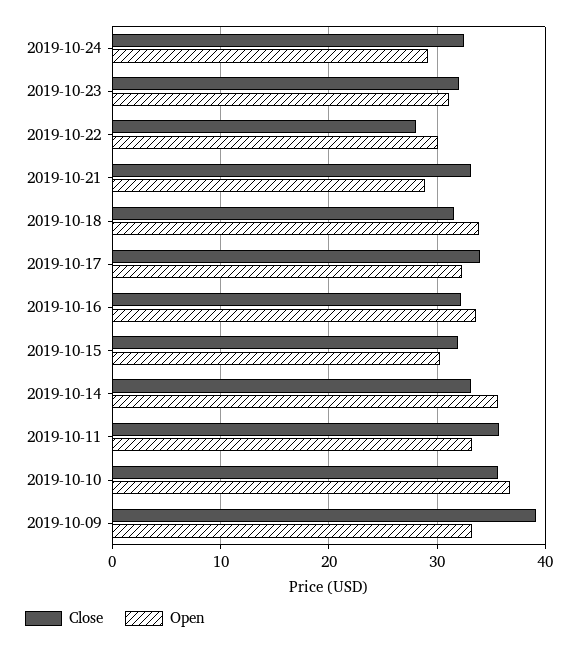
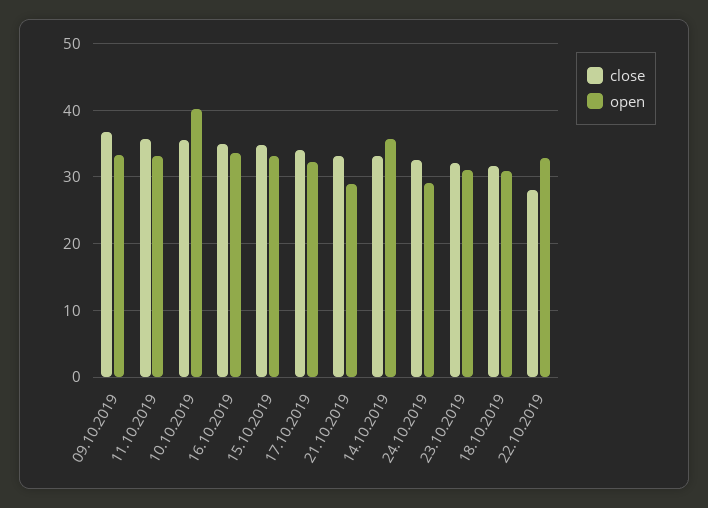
  {
    "Close": {
      "2019-10-24": 33,
      "2019-10-23": 32,
      "2019-10-22": 28,
      "2019-10-21": 33,
      "2019-10-18": 32,
      "2019-10-17": 34,
-     "2019-10-16": 32,
+     "2019-10-16": 35,
-     "2019-10-15": 32,
+     "2019-10-15": 35,
      "2019-10-14": 33,
      "2019-10-11": 36,
      "2019-10-10": 36,
-     "2019-10-09": 39
+     "2019-10-09": 37
    },
    "Open": {
      "2019-10-24": 29,
      "2019-10-23": 31,
-     "2019-10-22": 30,
+     "2019-10-22": 33,
      "2019-10-21": 29,
-     "2019-10-18": 34,
+     "2019-10-18": 31,
      "2019-10-17": 32,
      "2019-10-16": 34,
-     "2019-10-15": 30,
+     "2019-10-15": 33,
      "2019-10-14": 36,
      "2019-10-11": 33,
-     "2019-10-10": 37,
+     "2019-10-10": 40,
      "2019-10-09": 33
    }
  }

